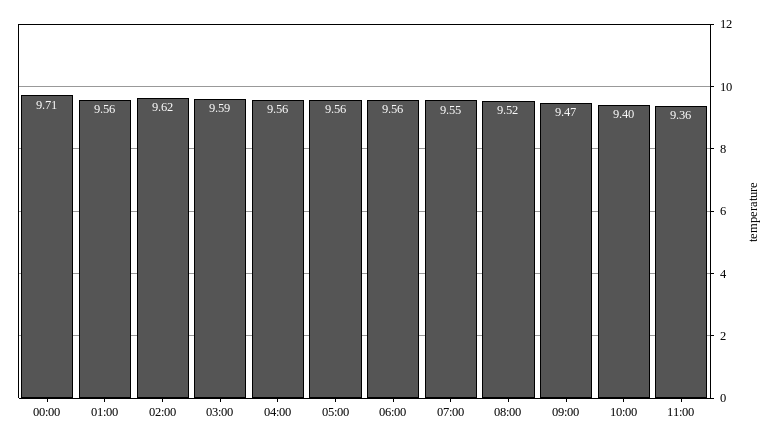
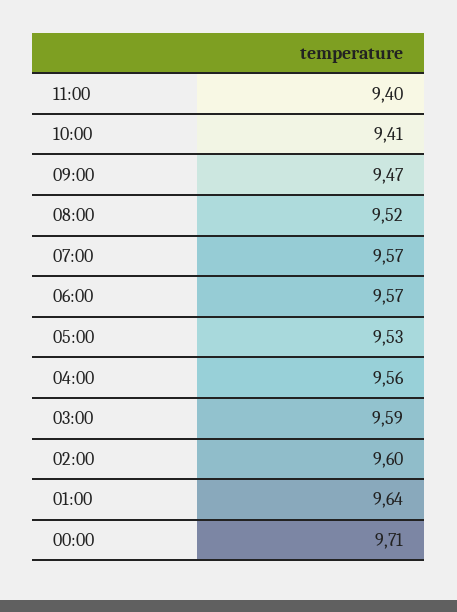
  {
    "00:00": 9.71,
-   "01:00": 9.56,
+   "01:00": 9.64,
-   "02:00": 9.62,
+   "02:00": 9.6,
    "03:00": 9.59,
    "04:00": 9.56,
-   "05:00": 9.56,
+   "05:00": 9.53,
-   "06:00": 9.56,
+   "06:00": 9.57,
-   "07:00": 9.55,
+   "07:00": 9.57,
    "08:00": 9.52,
    "09:00": 9.47,
-   "10:00": 9.4,
+   "10:00": 9.41,
-   "11:00": 9.36
+   "11:00": 9.4
  }

